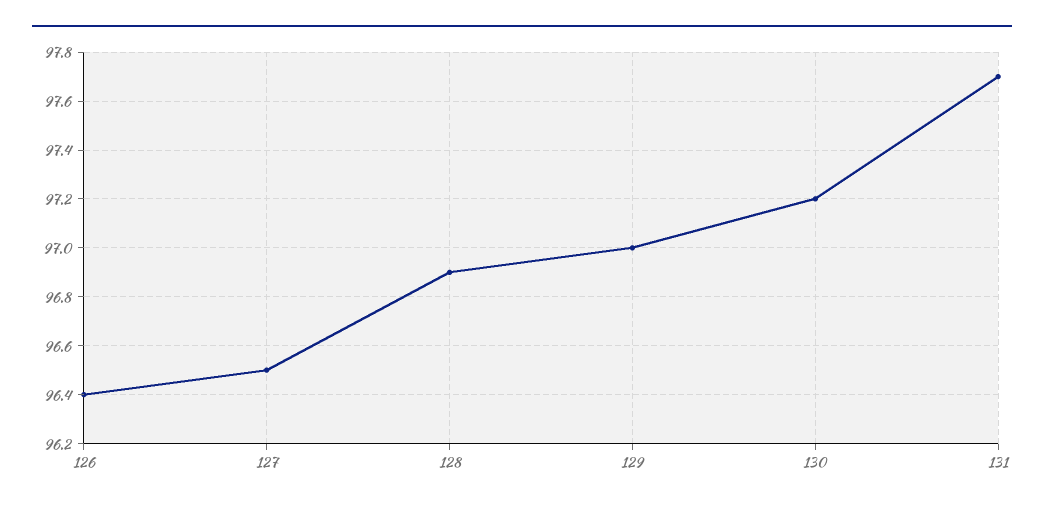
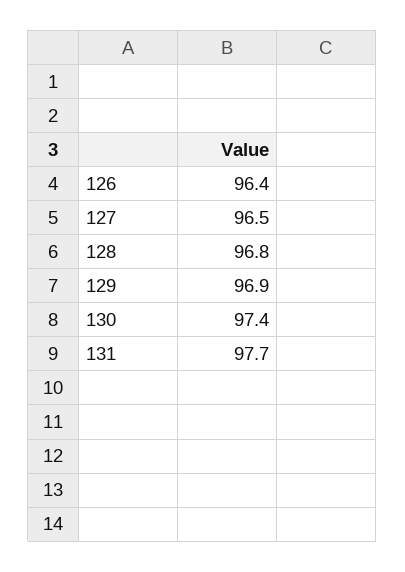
  {
    "126": 96.4,
    "127": 96.5,
-   "128": 96.9,
+   "128": 96.8,
-   "129": 97,
+   "129": 96.9,
-   "130": 97.2,
+   "130": 97.4,
    "131": 97.7
  }

